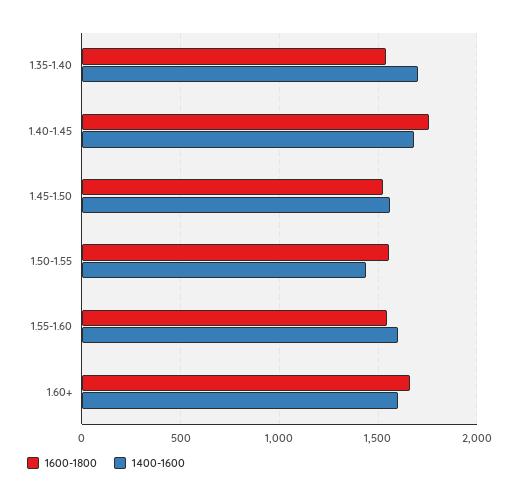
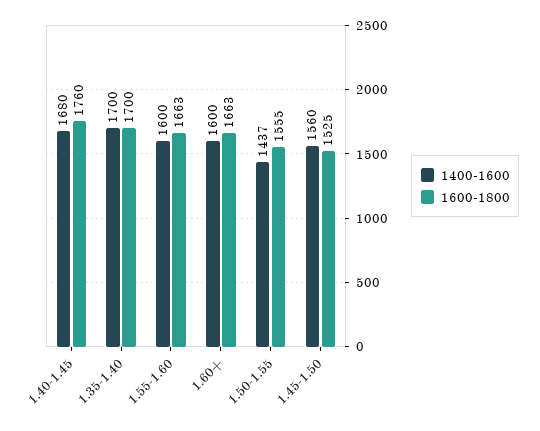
  {
    "1600-1800": {
-     "1.35-1.40": 1550,
+     "1.35-1.40": 1700,
      "1.40-1.45": 1760,
      "1.45-1.50": 1525,
      "1.50-1.55": 1555,
-     "1.55-1.60": 1550,
+     "1.55-1.60": 1663,
      "1.60+": 1663
    },
    "1400-1600": {
      "1.35-1.40": 1700,
      "1.40-1.45": 1680,
      "1.45-1.50": 1560,
      "1.50-1.55": 1437,
      "1.55-1.60": 1600,
      "1.60+": 1600
    }
  }

